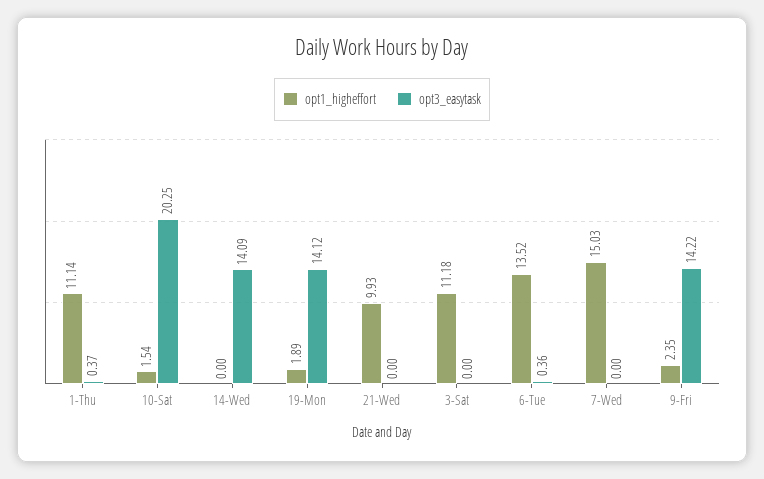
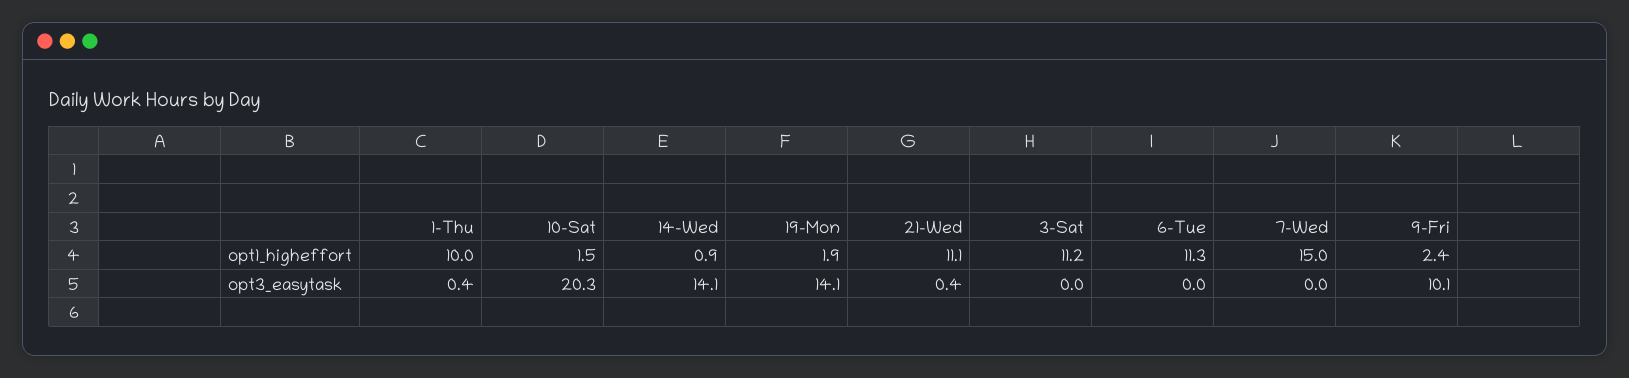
  {
    "opt1_higheffort": {
-     "1-Thu": 11.14,
+     "1-Thu": 10,
      "10-Sat": 1.54,
-     "14-Wed": 0,
+     "14-Wed": 0.9,
      "19-Mon": 1.89,
-     "21-Wed": 9.93,
+     "21-Wed": 11.1,
      "3-Sat": 11.18,
-     "6-Tue": 13.52,
+     "6-Tue": 11.3,
      "7-Wed": 15.03,
      "9-Fri": 2.35
    },
    "opt3_easytask": {
      "1-Thu": 0.37,
      "10-Sat": 20.25,
      "14-Wed": 14.09,
      "19-Mon": 14.12,
-     "21-Wed": 0,
+     "21-Wed": 0.4,
      "3-Sat": 0,
-     "6-Tue": 0.36,
+     "6-Tue": 0,
      "7-Wed": 0,
-     "9-Fri": 14.22
+     "9-Fri": 10.1
    }
  }

